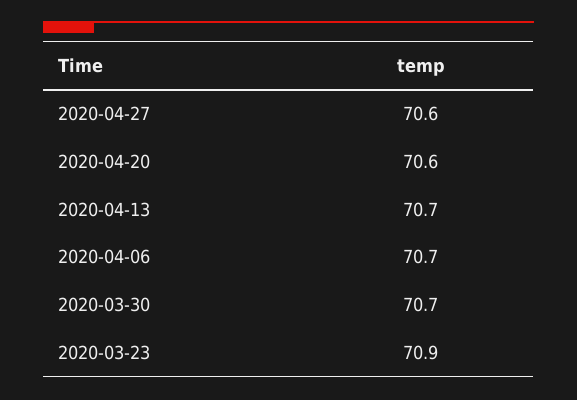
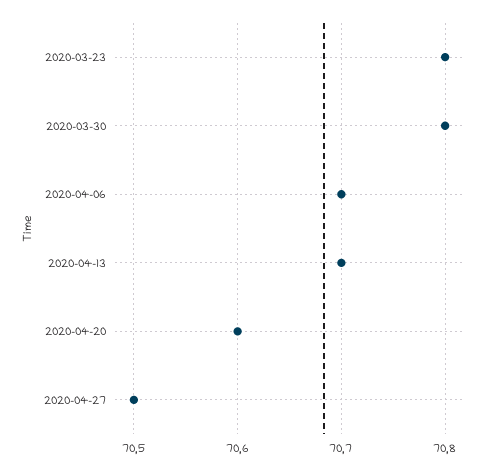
  {
-   "2020-04-27": 70.6,
+   "2020-04-27": 70.5,
    "2020-04-20": 70.6,
    "2020-04-13": 70.7,
    "2020-04-06": 70.7,
-   "2020-03-30": 70.7,
+   "2020-03-30": 70.8,
-   "2020-03-23": 70.9
+   "2020-03-23": 70.8
  }

